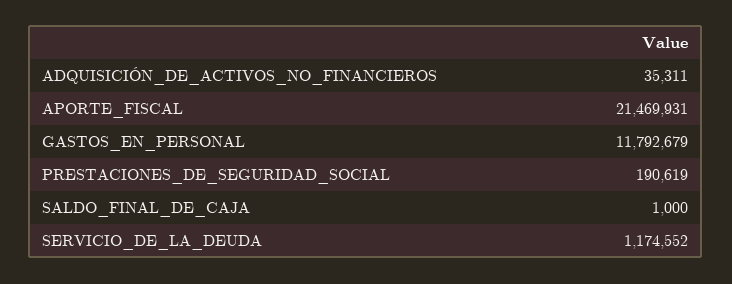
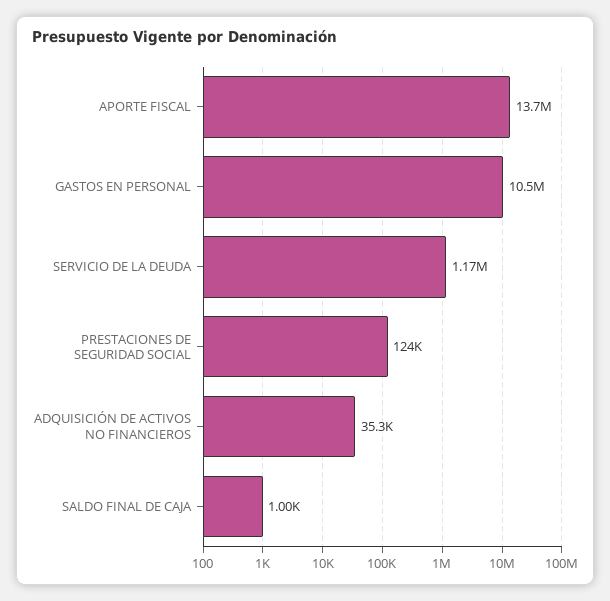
  {
    "ADQUISICIÓN_DE_ACTIVOS_NO_FINANCIEROS": 35311,
-   "APORTE_FISCAL": 21469931,
+   "APORTE_FISCAL": 13700000,
-   "GASTOS_EN_PERSONAL": 11792679,
+   "GASTOS_EN_PERSONAL": 10500000,
-   "PRESTACIONES_DE_SEGURIDAD_SOCIAL": 190619,
+   "PRESTACIONES_DE_SEGURIDAD_SOCIAL": 124000,
    "SALDO_FINAL_DE_CAJA": 1000,
    "SERVICIO_DE_LA_DEUDA": 1174552
  }

